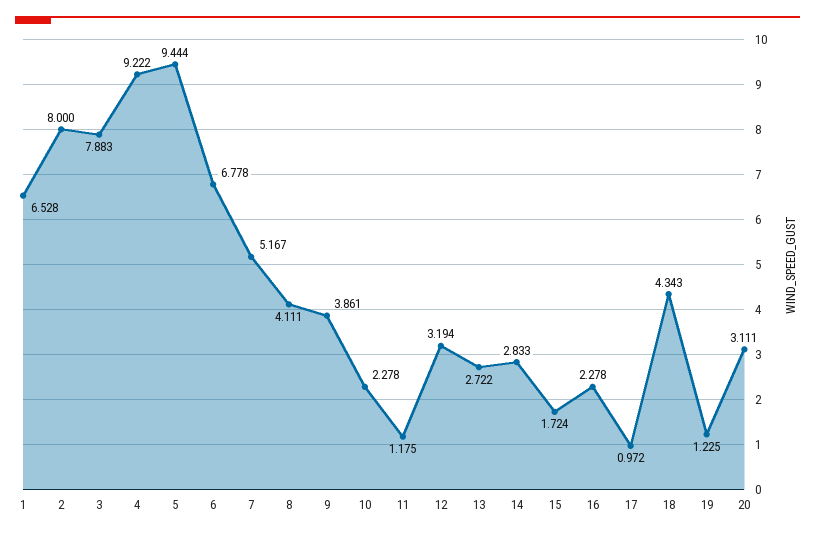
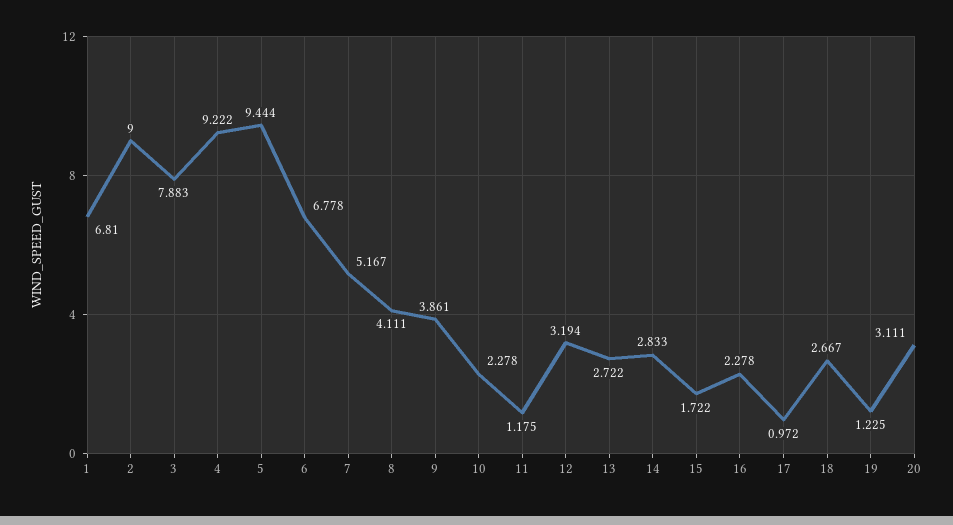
  {
-   "1": 6.528,
+   "1": 6.81,
-   "2": 8,
+   "2": 9,
    "3": 7.883,
    "4": 9.222,
    "5": 9.444,
    "6": 6.778,
    "7": 5.167,
    "8": 4.111,
    "9": 3.861,
    "10": 2.278,
    "11": 1.175,
    "12": 3.194,
    "13": 2.722,
    "14": 2.833,
-   "15": 1.724,
+   "15": 1.722,
    "16": 2.278,
    "17": 0.972,
-   "18": 4.343,
+   "18": 2.667,
    "19": 1.225,
    "20": 3.111
  }

